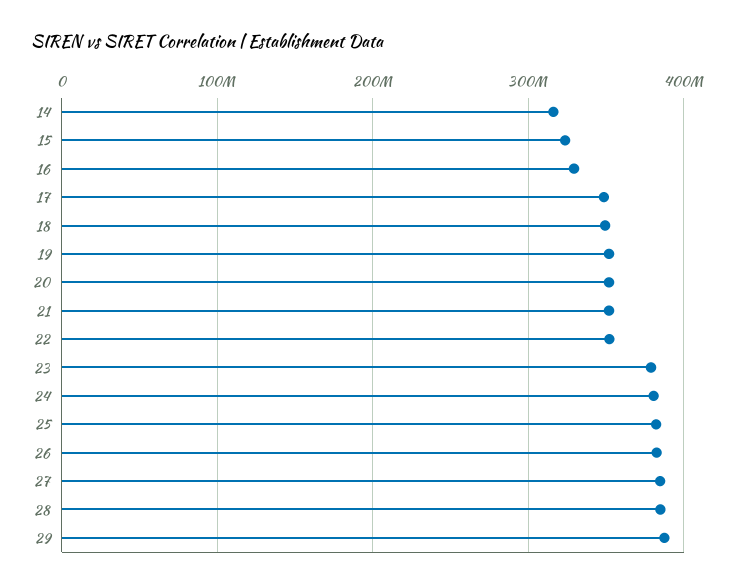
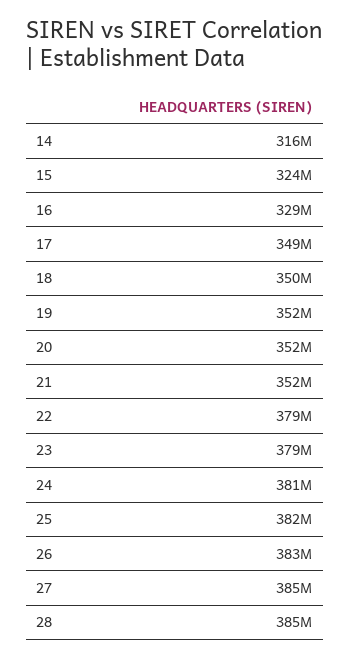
  {
    "14": 316000000,
    "15": 324000000,
    "16": 329000000,
    "17": 349000000,
    "18": 350000000,
    "19": 352000000,
    "20": 352000000,
    "21": 352000000,
-   "22": 350000000,
+   "22": 379000000,
    "23": 379000000,
    "24": 381000000,
    "25": 382000000,
    "26": 383000000,
    "27": 385000000,
-   "28": 385000000,
+   "28": 385000000
-   "29": 390000000
  }

